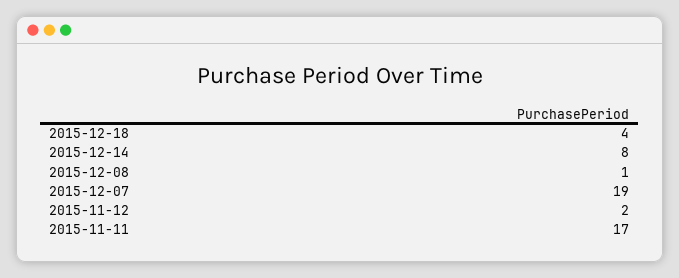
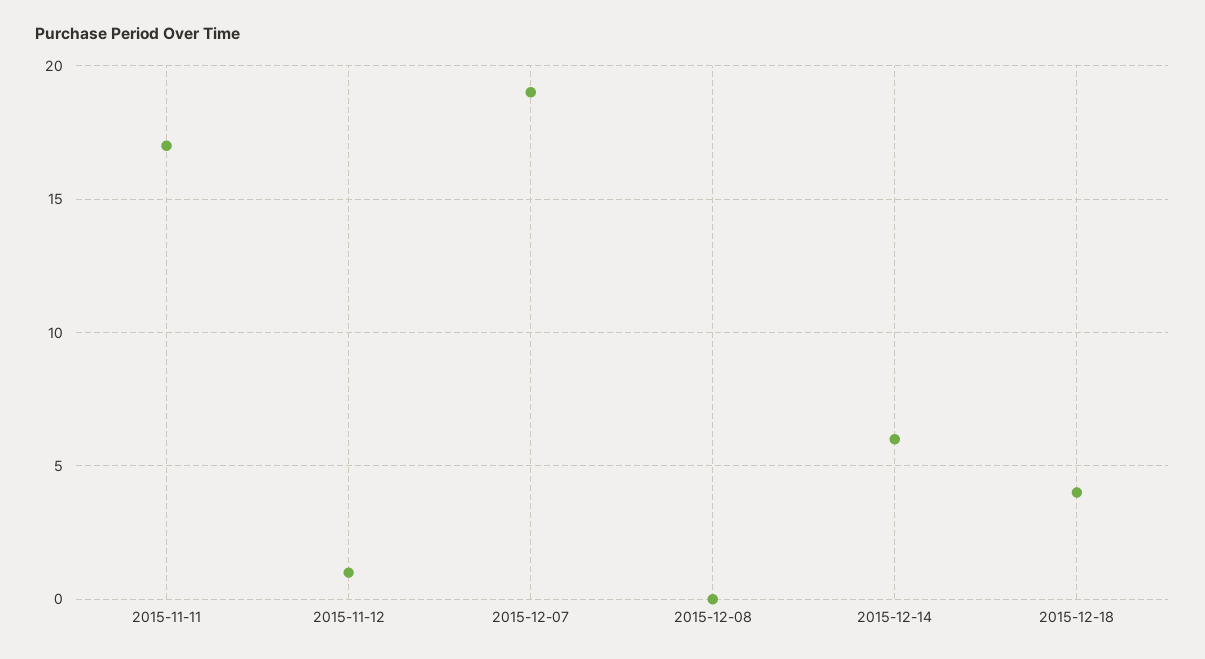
  {
    "2015-12-18": 4,
-   "2015-12-14": 8,
+   "2015-12-14": 6,
-   "2015-12-08": 1,
+   "2015-12-08": 0,
    "2015-12-07": 19,
-   "2015-11-12": 2,
+   "2015-11-12": 1,
    "2015-11-11": 17
  }

